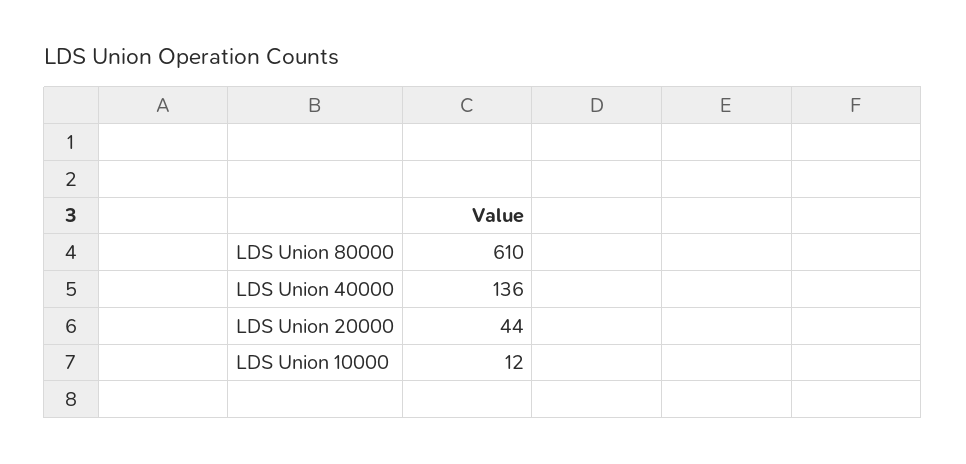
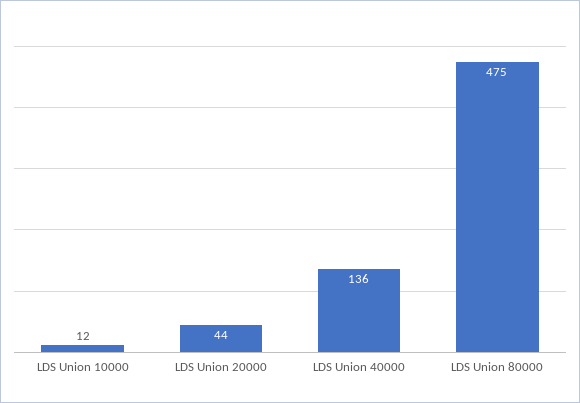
  {
-   "LDS Union 80000": 610,
+   "LDS Union 80000": 475,
    "LDS Union 40000": 136,
    "LDS Union 20000": 44,
    "LDS Union 10000": 12
  }

